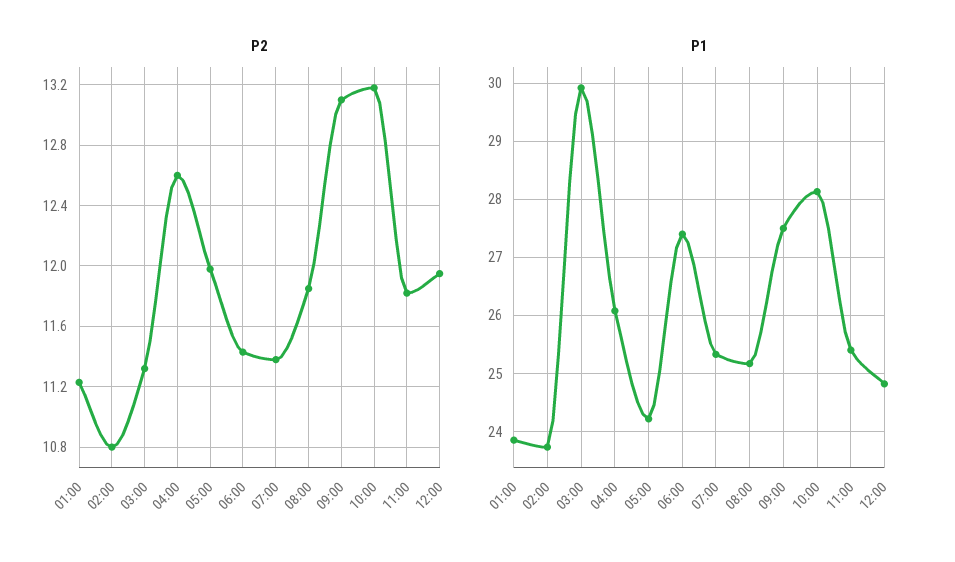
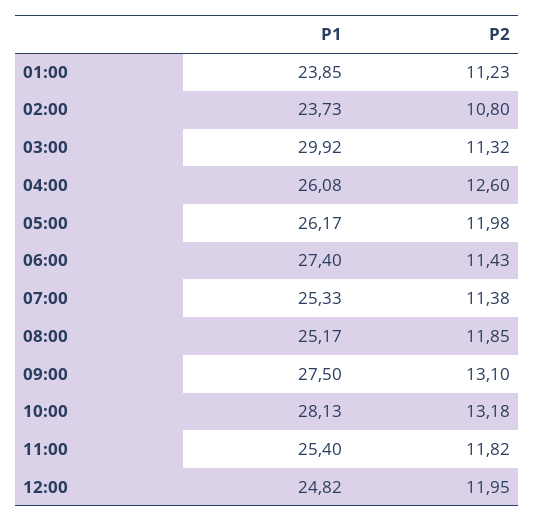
  {
    "P2": {
      "01:00": 11.23,
      "02:00": 10.8,
      "03:00": 11.32,
      "04:00": 12.6,
      "05:00": 11.98,
      "06:00": 11.43,
      "07:00": 11.38,
      "08:00": 11.85,
      "09:00": 13.1,
      "10:00": 13.18,
      "11:00": 11.82,
      "12:00": 11.95
    },
    "P1": {
      "01:00": 23.85,
      "02:00": 23.73,
      "03:00": 29.92,
      "04:00": 26.08,
-     "05:00": 24.2,
+     "05:00": 26.17,
      "06:00": 27.4,
      "07:00": 25.33,
      "08:00": 25.17,
      "09:00": 27.5,
      "10:00": 28.13,
      "11:00": 25.4,
      "12:00": 24.82
    }
  }

